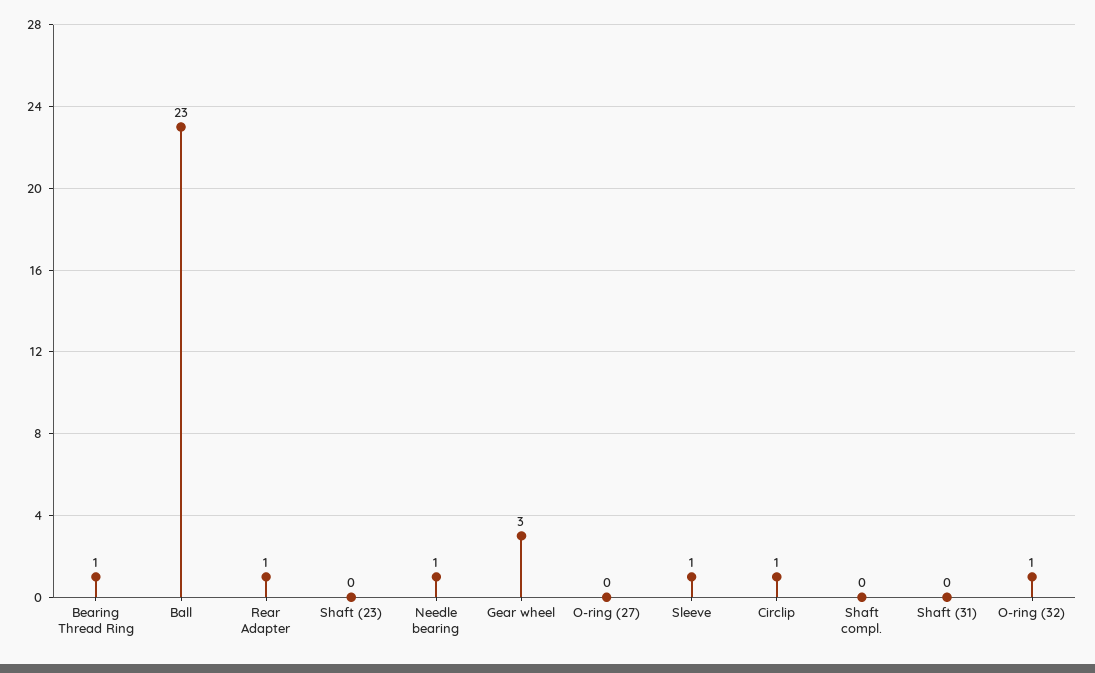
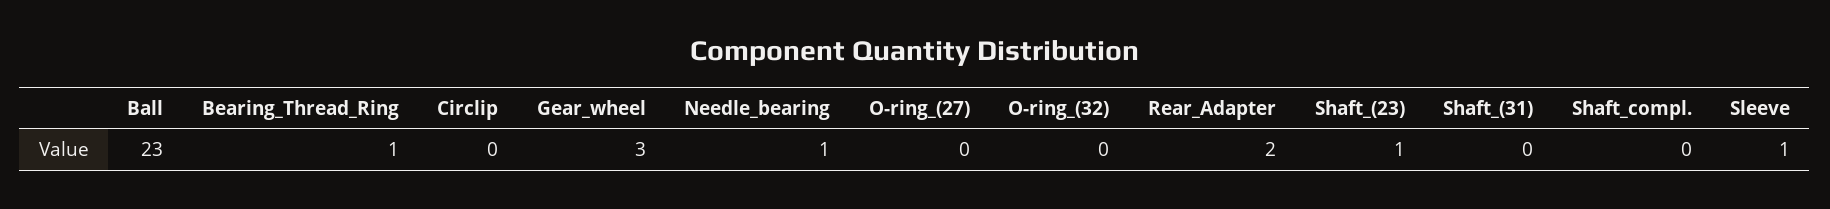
  {
    "Bearing Thread Ring": 1,
    "Ball": 23,
-   "Rear Adapter": 1,
+   "Rear Adapter": 2,
-   "Shaft (23)": 0,
+   "Shaft (23)": 1,
    "Needle bearing": 1,
    "Gear wheel": 3,
    "O-ring (27)": 0,
    "Sleeve": 1,
-   "Circlip": 1,
+   "Circlip": 0,
    "Shaft compl.": 0,
    "Shaft (31)": 0,
-   "O-ring (32)": 1
+   "O-ring (32)": 0
  }

